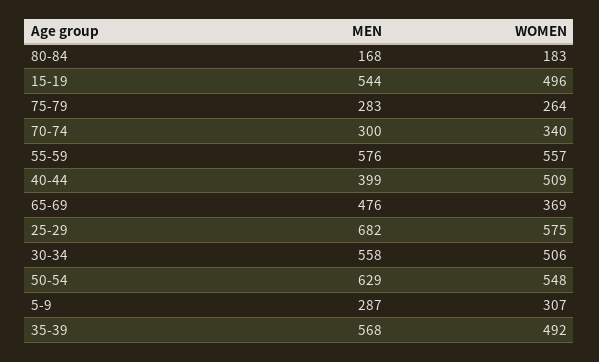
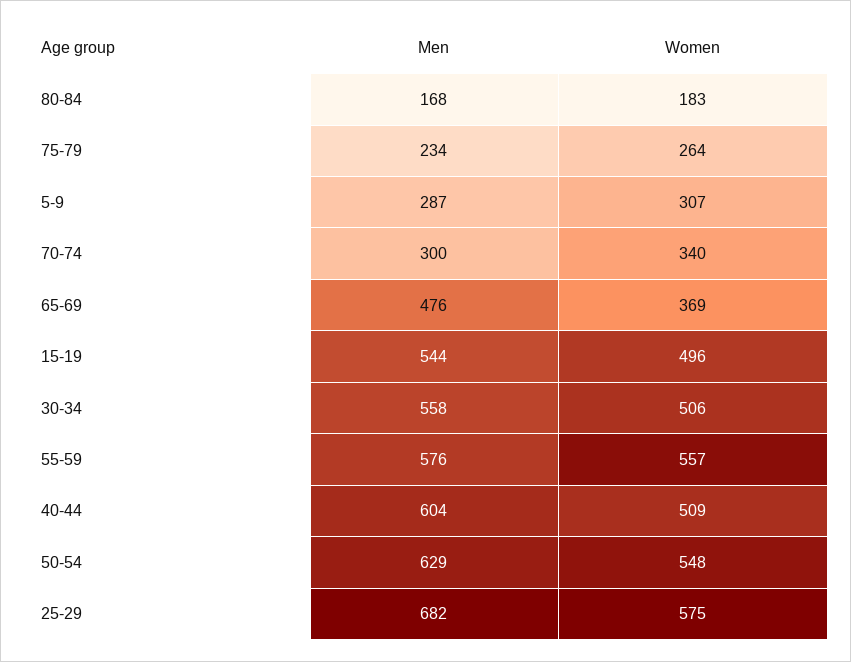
  {
    "MEN": {
      "80-84": 168,
      "15-19": 544,
-     "75-79": 283,
+     "75-79": 234,
      "70-74": 300,
      "55-59": 576,
-     "40-44": 399,
+     "40-44": 604,
      "65-69": 476,
      "25-29": 682,
      "30-34": 558,
      "50-54": 629,
-     "5-9": 287,
+     "5-9": 287
-     "35-39": 568
    },
    "WOMEN": {
      "80-84": 183,
      "15-19": 496,
      "75-79": 264,
      "70-74": 340,
      "55-59": 557,
      "40-44": 509,
      "65-69": 369,
      "25-29": 575,
      "30-34": 506,
      "50-54": 548,
-     "5-9": 307,
+     "5-9": 307
-     "35-39": 492
    }
  }

